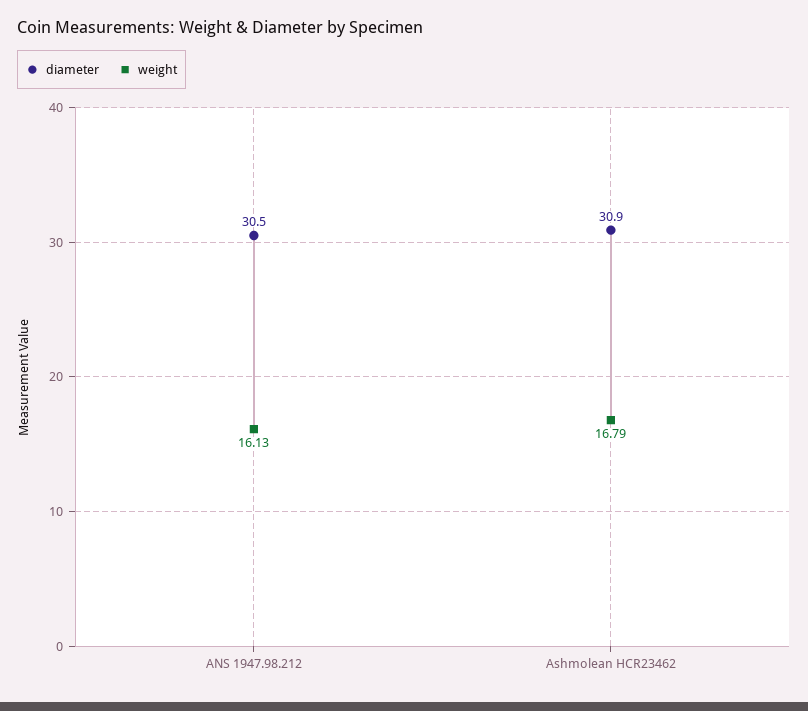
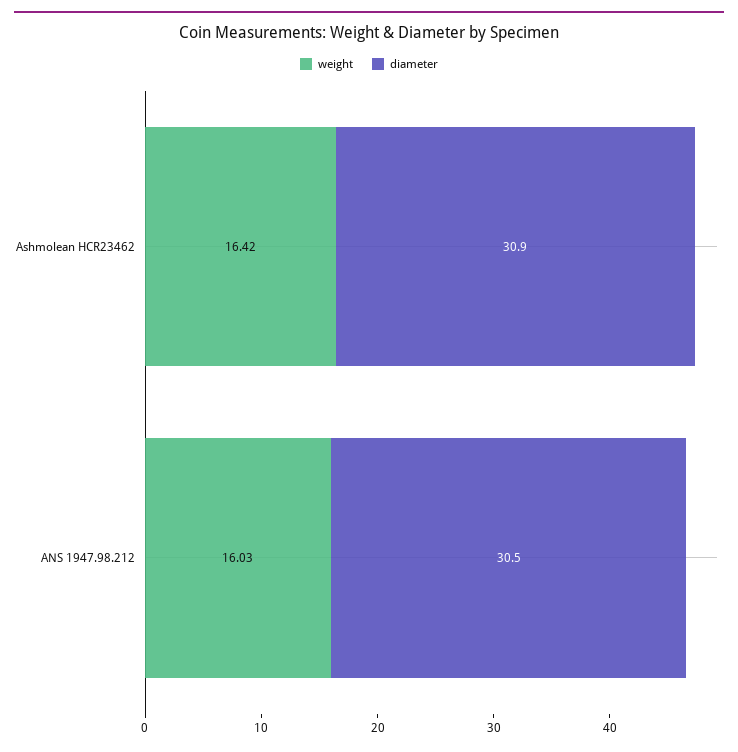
  {
    "diameter": {
      "ANS 1947.98.212": 30.5,
      "Ashmolean HCR23462": 30.9
    },
    "weight": {
-     "ANS 1947.98.212": 16.13,
+     "ANS 1947.98.212": 16.03,
-     "Ashmolean HCR23462": 16.79
+     "Ashmolean HCR23462": 16.42
    }
  }

